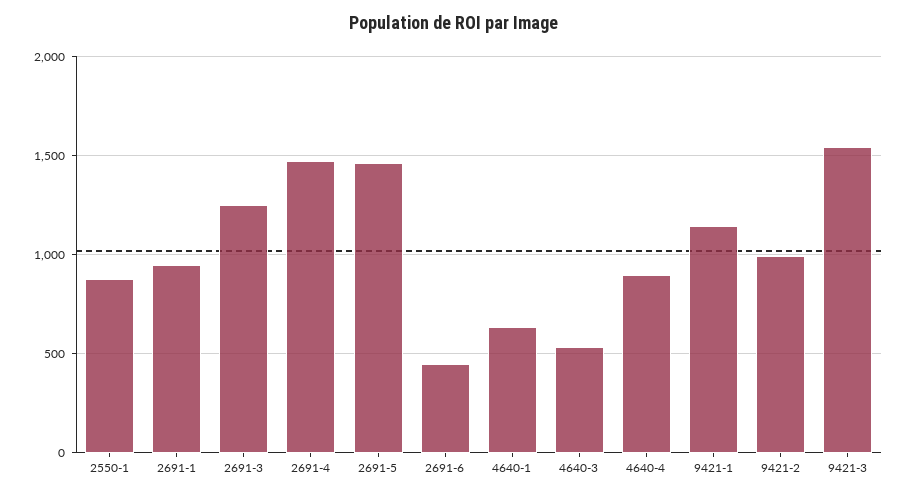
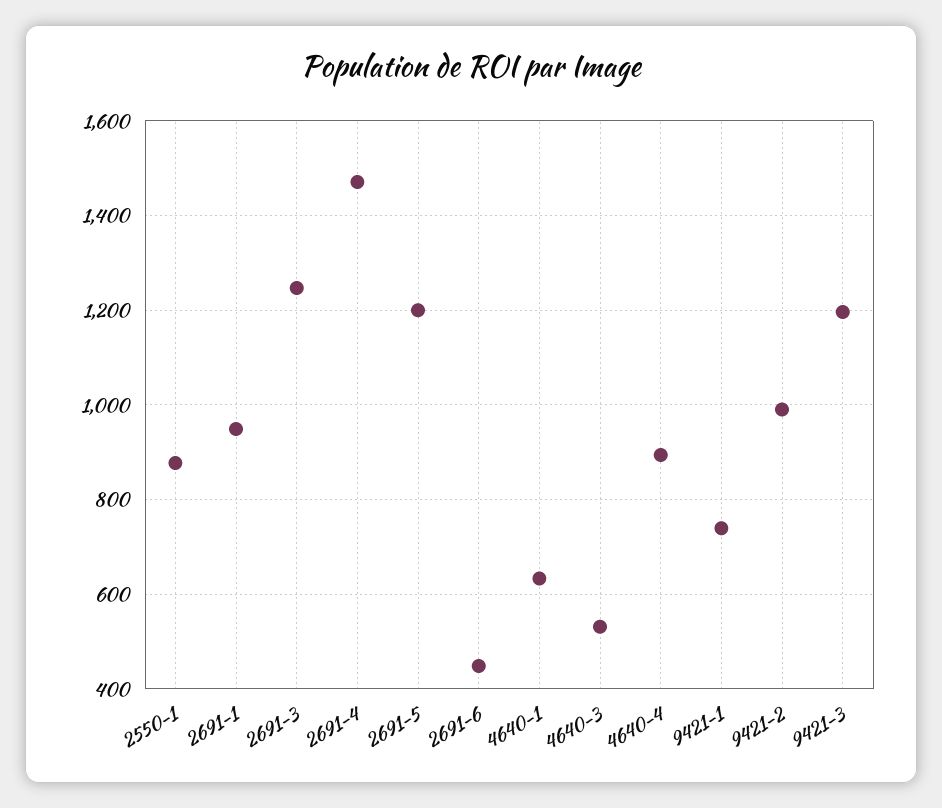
  {
    "2550-1": 880,
    "2691-1": 940,
    "2691-3": 1240,
    "2691-4": 1480,
-   "2691-5": 1450,
+   "2691-5": 1200,
    "2691-6": 440,
    "4640-1": 640,
    "4640-3": 540,
    "4640-4": 900,
-   "9421-1": 1150,
+   "9421-1": 740,
    "9421-2": 1000,
-   "9421-3": 1550
+   "9421-3": 1200
  }

